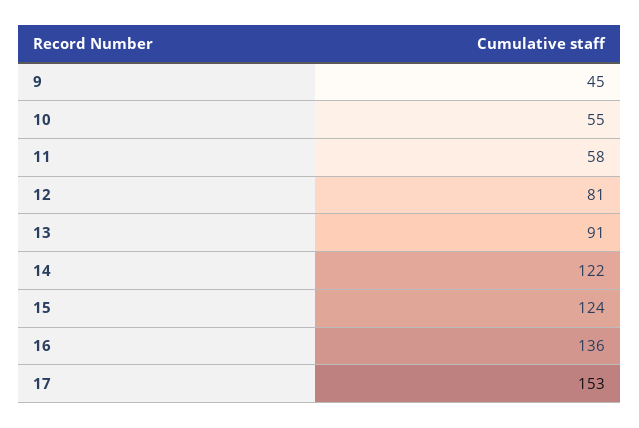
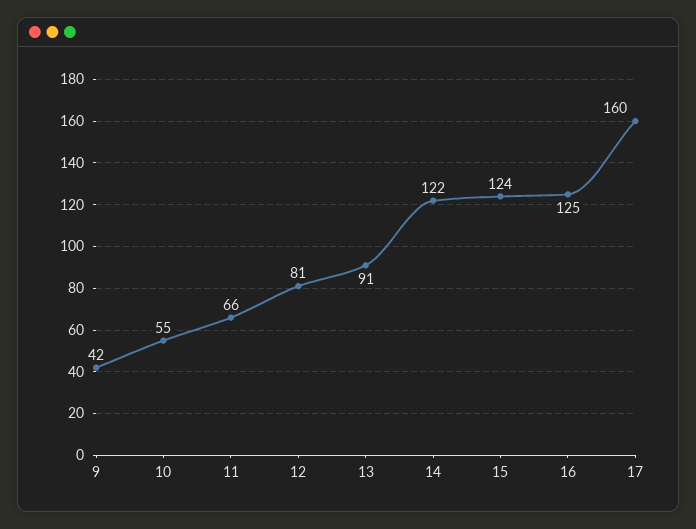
  {
-   "9": 45,
+   "9": 42,
    "10": 55,
-   "11": 58,
+   "11": 66,
    "12": 81,
    "13": 91,
    "14": 122,
    "15": 124,
-   "16": 136,
+   "16": 125,
-   "17": 153
+   "17": 160
  }

